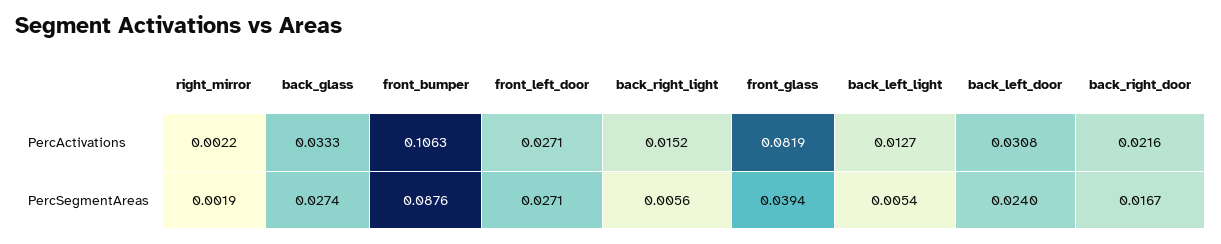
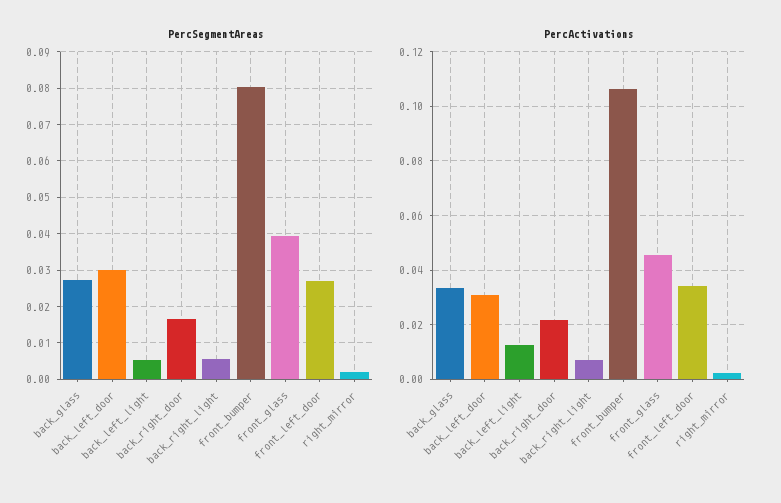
  {
    "PercActivations": {
      "right_mirror": 0.0022,
      "back_glass": 0.0333,
      "front_bumper": 0.1063,
-     "front_left_door": 0.0271,
+     "front_left_door": 0.035,
-     "back_right_light": 0.0152,
+     "back_right_light": 0.0075,
-     "front_glass": 0.0819,
+     "front_glass": 0.045,
      "back_left_light": 0.0127,
      "back_left_door": 0.0308,
      "back_right_door": 0.0216
    },
    "PercSegmentAreas": {
      "right_mirror": 0.0019,
      "back_glass": 0.0274,
-     "front_bumper": 0.0876,
+     "front_bumper": 0.08,
      "front_left_door": 0.0271,
      "back_right_light": 0.0056,
      "front_glass": 0.0394,
      "back_left_light": 0.0054,
-     "back_left_door": 0.024,
+     "back_left_door": 0.03,
      "back_right_door": 0.0167
    }
  }

